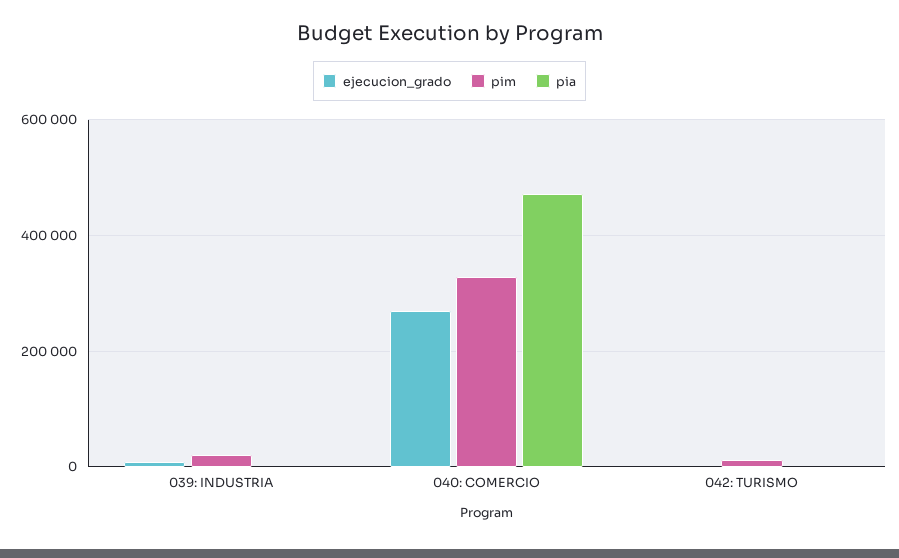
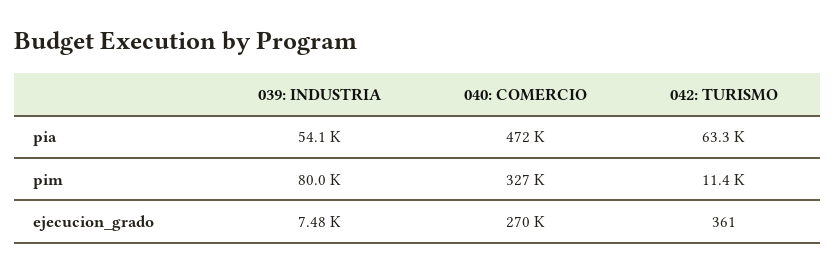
  {
    "ejecucion_grado": {
      "039: INDUSTRIA": 7480,
      "040: COMERCIO": 270000,
      "042: TURISMO": 361
    },
    "pim": {
-     "039: INDUSTRIA": 20000,
+     "039: INDUSTRIA": 80000,
      "040: COMERCIO": 327000,
      "042: TURISMO": 11400
    },
    "pia": {
-     "039: INDUSTRIA": 0,
+     "039: INDUSTRIA": 54100,
      "040: COMERCIO": 472000,
-     "042: TURISMO": 0
+     "042: TURISMO": 63300
    }
  }

